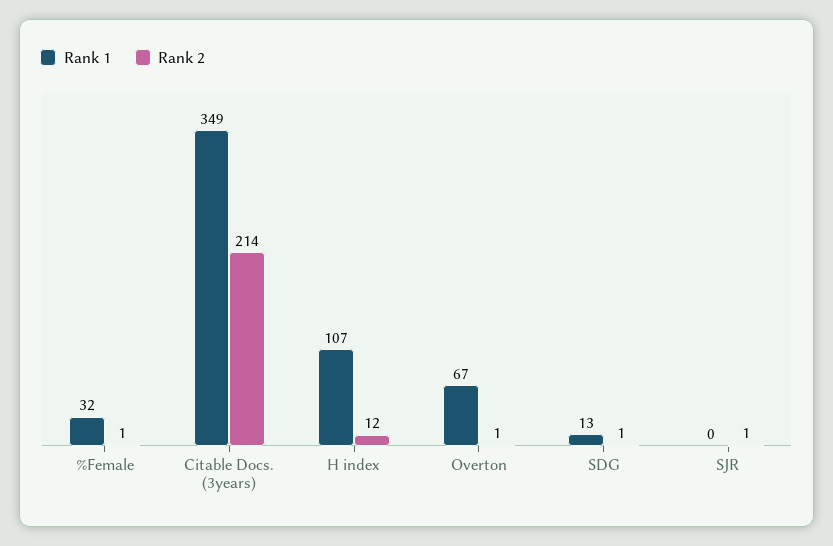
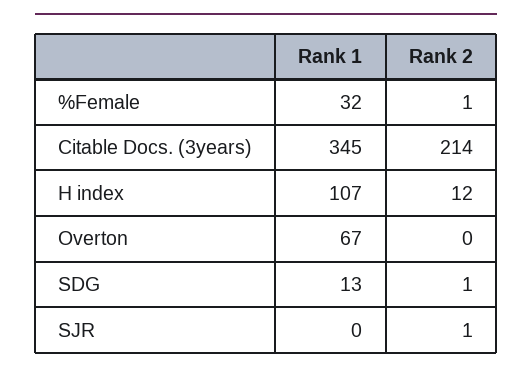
  {
    "Rank 1": {
      "%Female": 32,
-     "Citable Docs. (3years)": 349,
+     "Citable Docs. (3years)": 345,
      "H index": 107,
      "Overton": 67,
      "SDG": 13,
      "SJR": 0
    },
    "Rank 2": {
      "%Female": 1,
      "Citable Docs. (3years)": 214,
      "H index": 12,
-     "Overton": 1,
+     "Overton": 0,
      "SDG": 1,
      "SJR": 1
    }
  }

